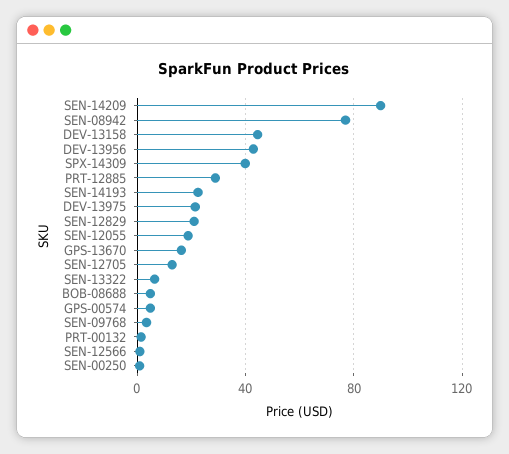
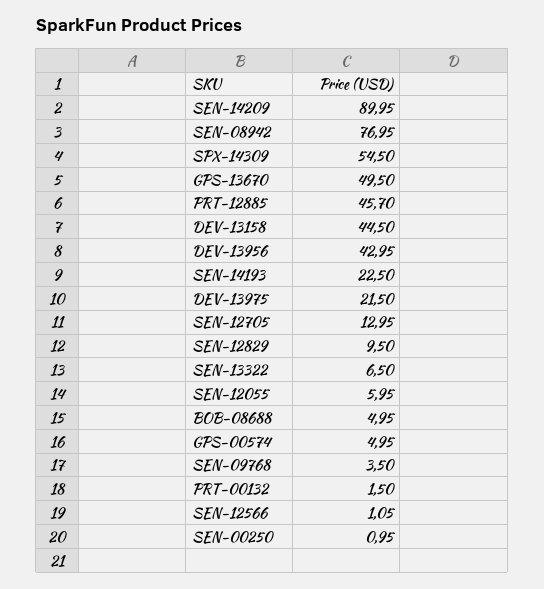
  {
    "SEN-14209": 89.95,
    "SEN-08942": 76.95,
    "DEV-13158": 44.5,
    "DEV-13956": 42.95,
-   "SPX-14309": 40,
+   "SPX-14309": 54.5,
-   "PRT-12885": 30,
+   "PRT-12885": 45.7,
    "SEN-14193": 22.5,
    "DEV-13975": 21.5,
-   "SEN-12829": 20,
+   "SEN-12829": 9.5,
-   "SEN-12055": 20,
+   "SEN-12055": 5.95,
-   "GPS-13670": 15,
+   "GPS-13670": 49.5,
    "SEN-12705": 12.95,
    "SEN-13322": 6.5,
    "BOB-08688": 4.95,
    "GPS-00574": 4.95,
    "SEN-09768": 3.5,
    "PRT-00132": 1.5,
    "SEN-12566": 1.05,
    "SEN-00250": 0.95
  }

